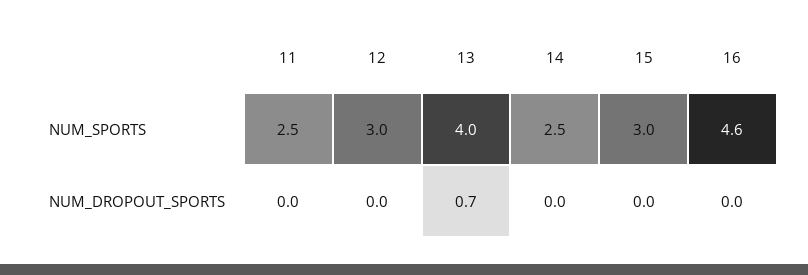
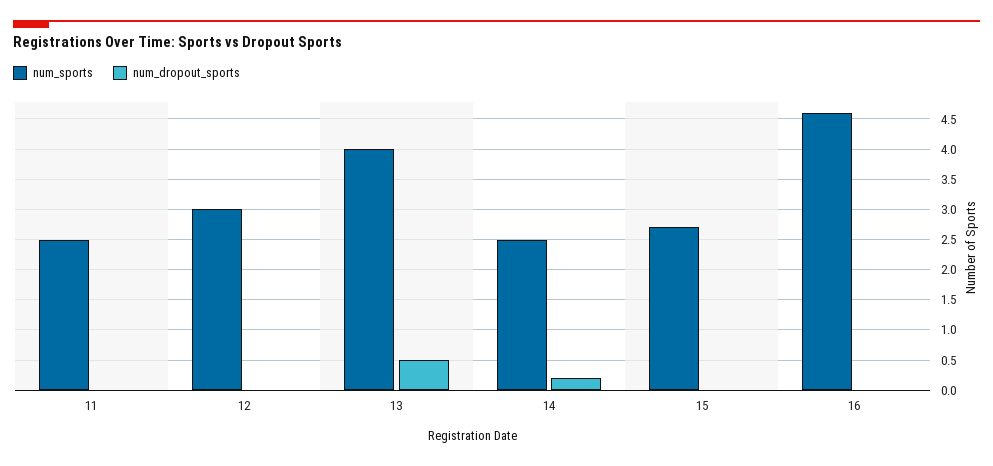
  {
    "NUM_SPORTS": {
      "11": 2.5,
      "12": 3,
      "13": 4,
      "14": 2.5,
-     "15": 3,
+     "15": 2.7,
      "16": 4.6
    },
    "NUM_DROPOUT_SPORTS": {
      "11": 0,
      "12": 0,
-     "13": 0.7,
+     "13": 0.5,
-     "14": 0,
+     "14": 0.2,
      "15": 0,
      "16": 0
    }
  }

